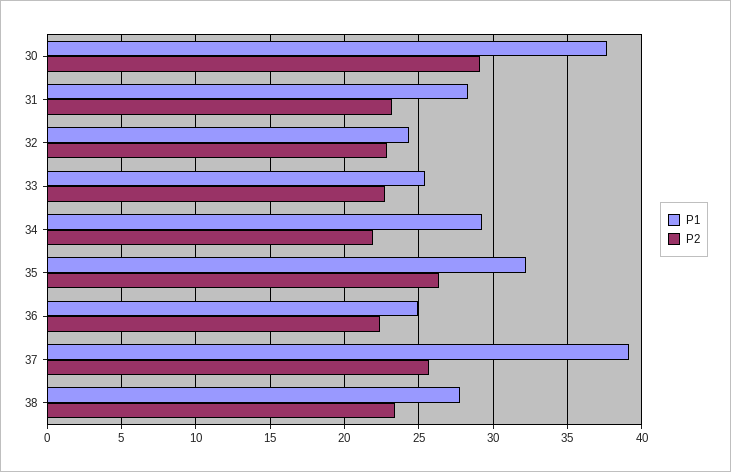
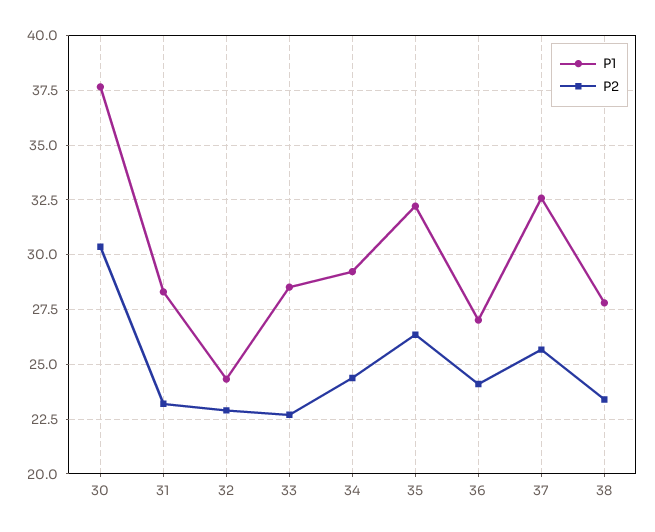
  {
    "P1": {
      "30": 37.5,
      "31": 28.5,
      "32": 24.5,
-     "33": 25.5,
+     "33": 28.5,
      "34": 29,
      "35": 32,
-     "36": 25,
+     "36": 27,
-     "37": 39,
+     "37": 32.5,
      "38": 28
    },
    "P2": {
-     "30": 29,
+     "30": 30.5,
      "31": 23,
      "32": 23,
      "33": 22.5,
-     "34": 22,
+     "34": 24.5,
      "35": 26.5,
-     "36": 22.5,
+     "36": 24,
      "37": 25.5,
      "38": 23.5
    }
  }

